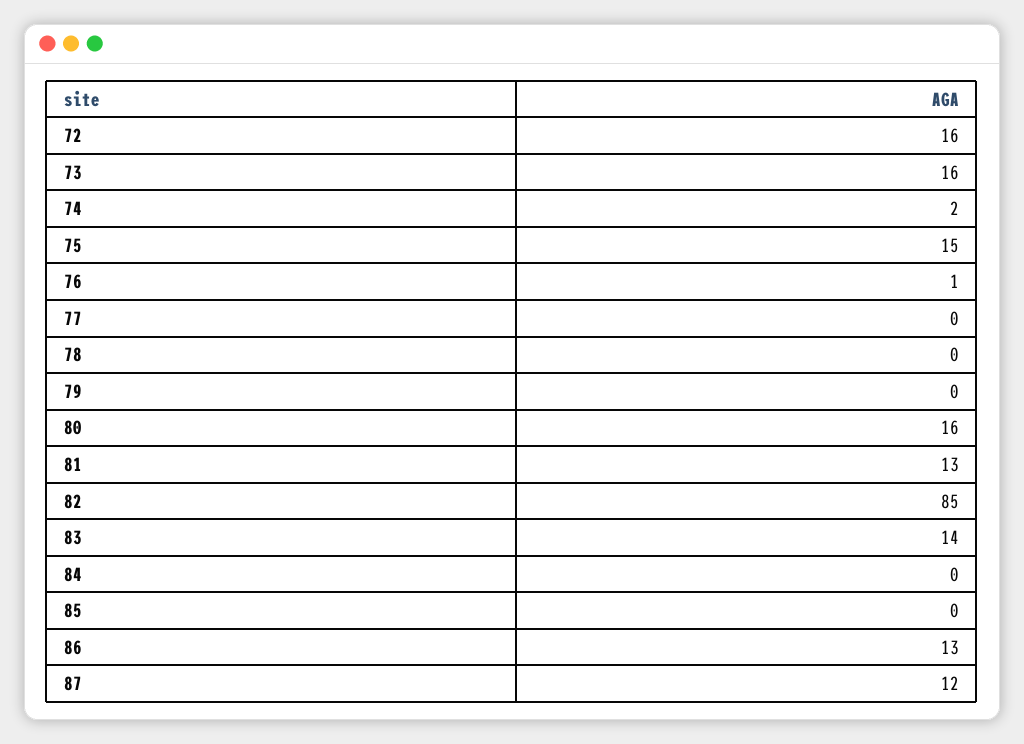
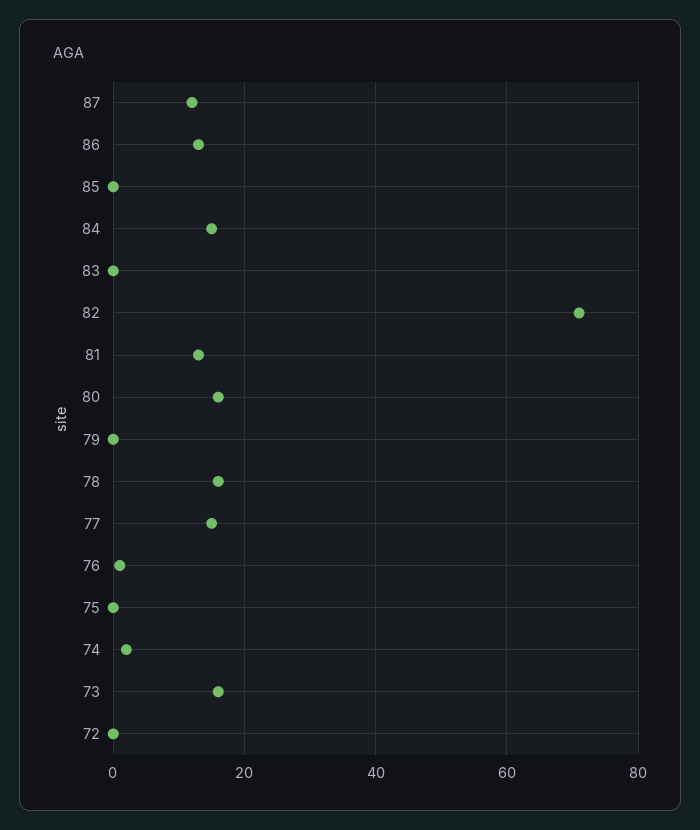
  {
-   "72": 16,
+   "72": 0,
    "73": 16,
    "74": 2,
-   "75": 15,
+   "75": 0,
    "76": 1,
-   "77": 0,
+   "77": 15,
-   "78": 0,
+   "78": 15,
    "79": 0,
    "80": 16,
    "81": 13,
-   "82": 85,
+   "82": 70,
-   "83": 14,
+   "83": 0,
-   "84": 0,
+   "84": 15,
    "85": 0,
    "86": 13,
    "87": 12
  }

